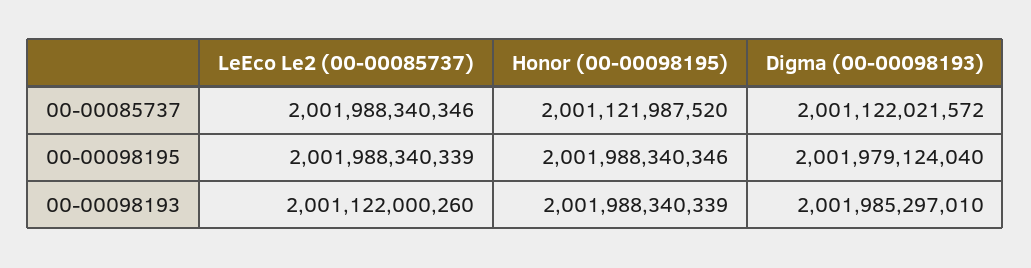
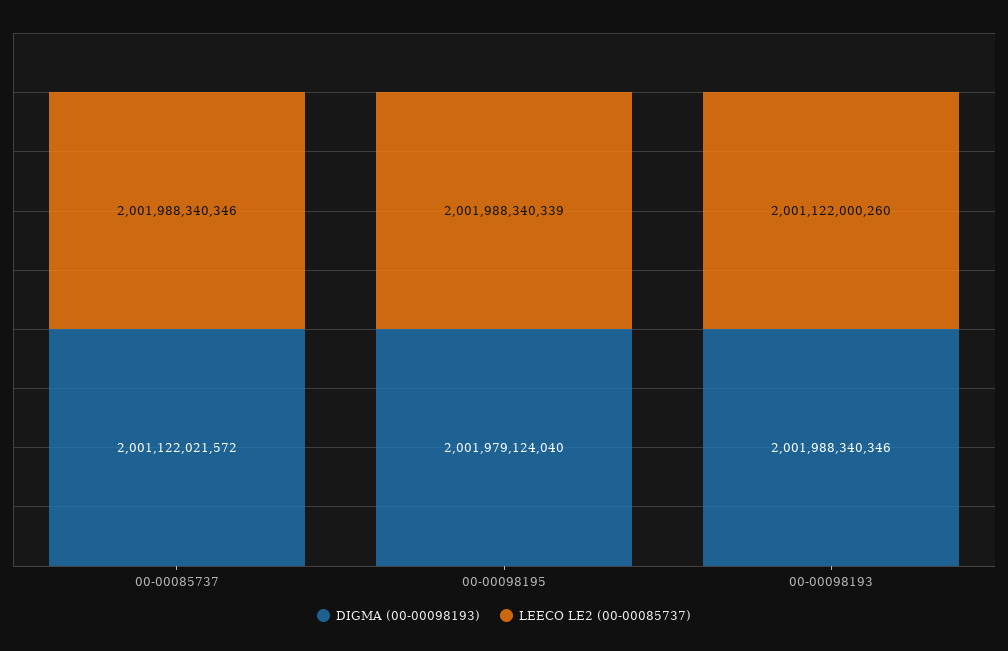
  {
    "LeEco Le2 (00-00085737)": {
      "00-00085737": 2001988340346,
      "00-00098195": 2001988340339,
      "00-00098193": 2001122000260
    },
-   "Honor (00-00098195)": {
-     "00-00085737": 2001121987520,
-     "00-00098195": 2001988340346,
-     "00-00098193": 2001988340339
-   },
    "Digma (00-00098193)": {
      "00-00085737": 2001122021572,
      "00-00098195": 2001979124040,
-     "00-00098193": 2001985297010
+     "00-00098193": 2001988340346
    }
  }

